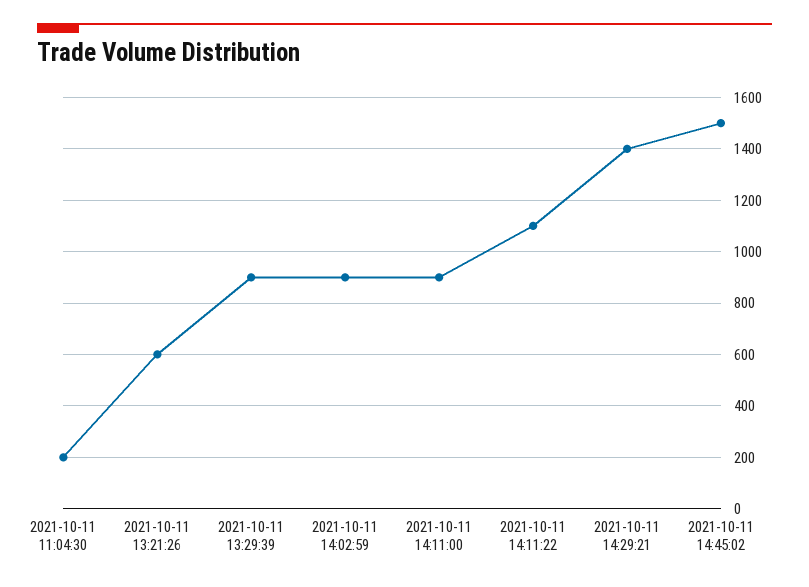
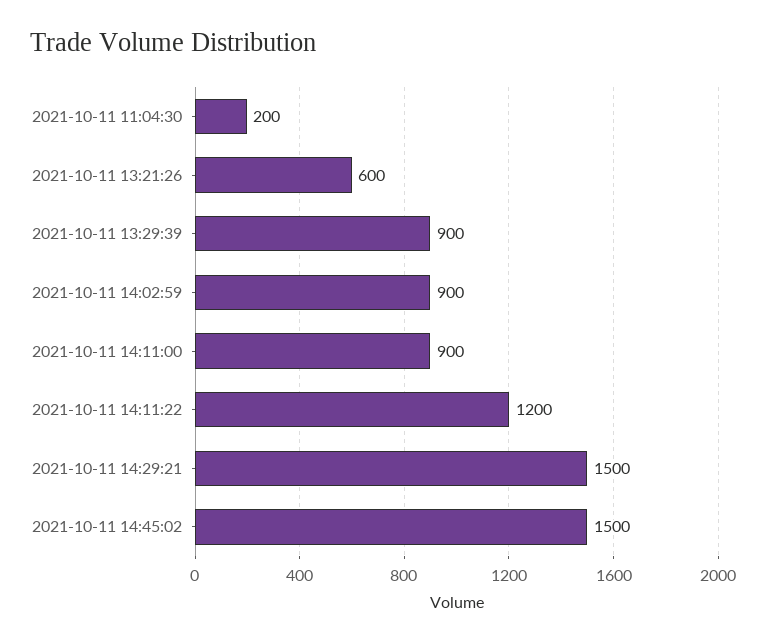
  {
    "2021-10-11 11:04:30": 200,
    "2021-10-11 13:21:26": 600,
    "2021-10-11 13:29:39": 900,
    "2021-10-11 14:02:59": 900,
    "2021-10-11 14:11:00": 900,
-   "2021-10-11 14:11:22": 1100,
+   "2021-10-11 14:11:22": 1200,
-   "2021-10-11 14:29:21": 1400,
+   "2021-10-11 14:29:21": 1500,
    "2021-10-11 14:45:02": 1500
  }

